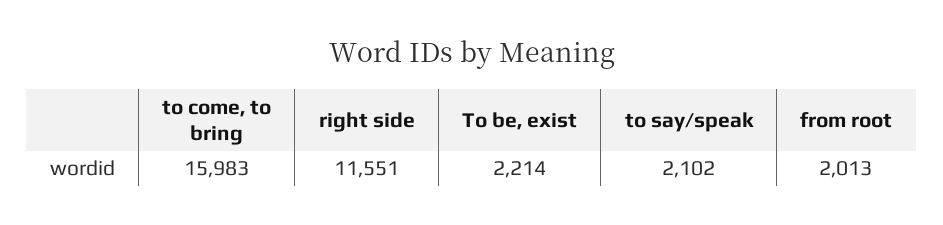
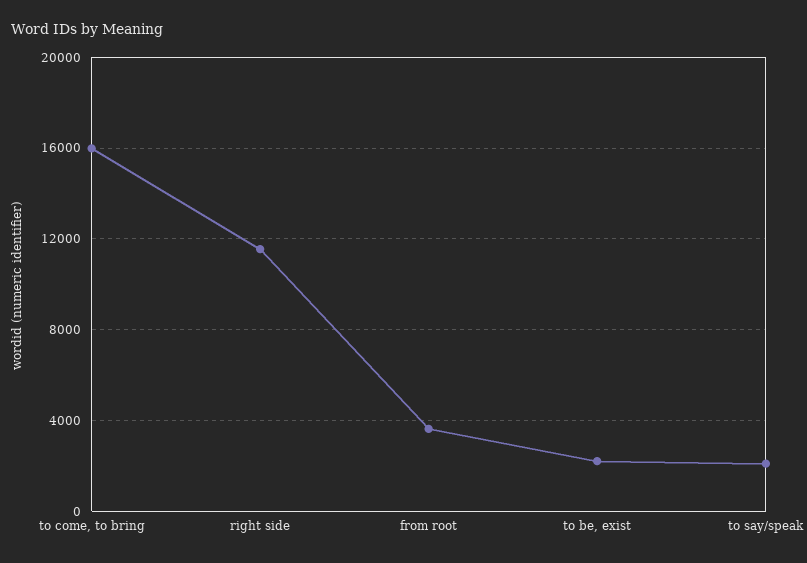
  {
    "to come, to bring": 15983,
    "right side": 11551,
    "To be, exist": 2214,
    "to say/speak": 2102,
-   "from root": 2013
+   "from root": 3500
  }

